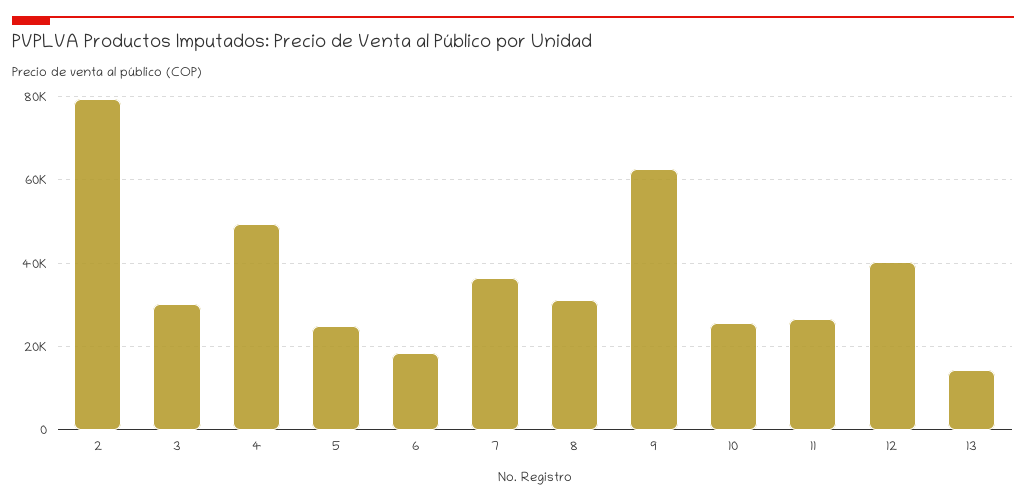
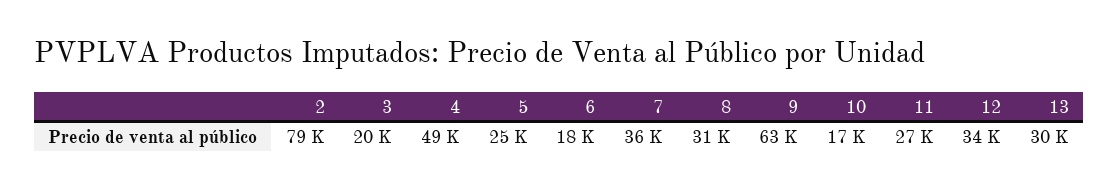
  {
    "2": 79000,
-   "3": 30000,
+   "3": 20000,
    "4": 49000,
    "5": 25000,
    "6": 18000,
    "7": 36000,
    "8": 31000,
    "9": 63000,
-   "10": 26000,
+   "10": 17000,
    "11": 27000,
-   "12": 40000,
+   "12": 34000,
-   "13": 14000
+   "13": 30000
  }

